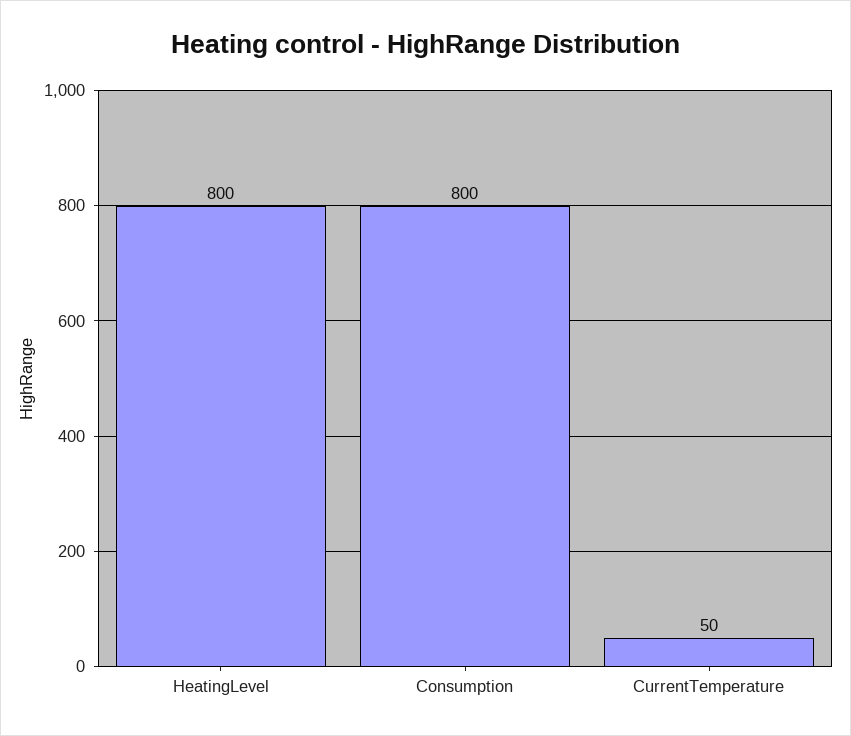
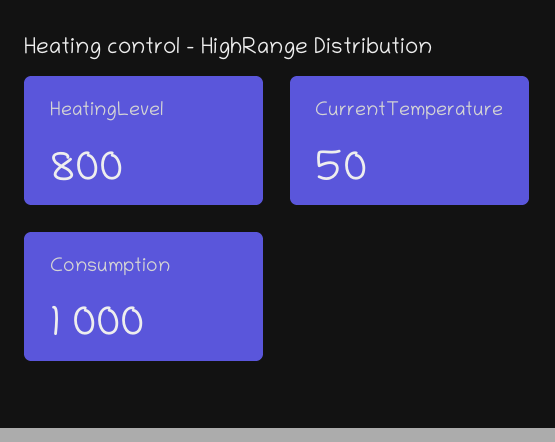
  {
    "HeatingLevel": 800,
-   "Consumption": 800,
+   "Consumption": 1000,
    "CurrentTemperature": 50
  }

